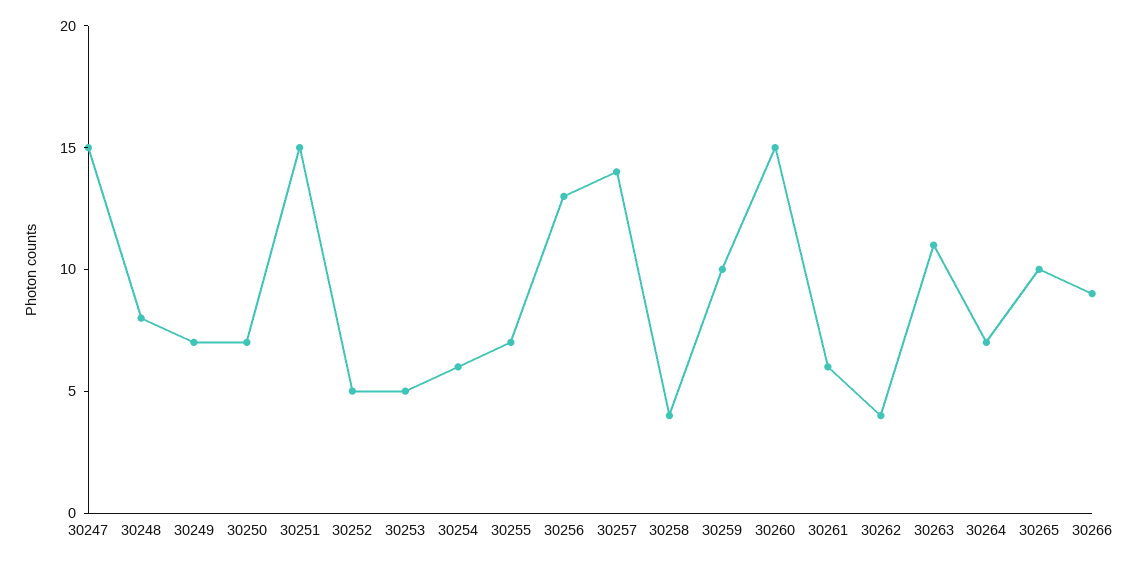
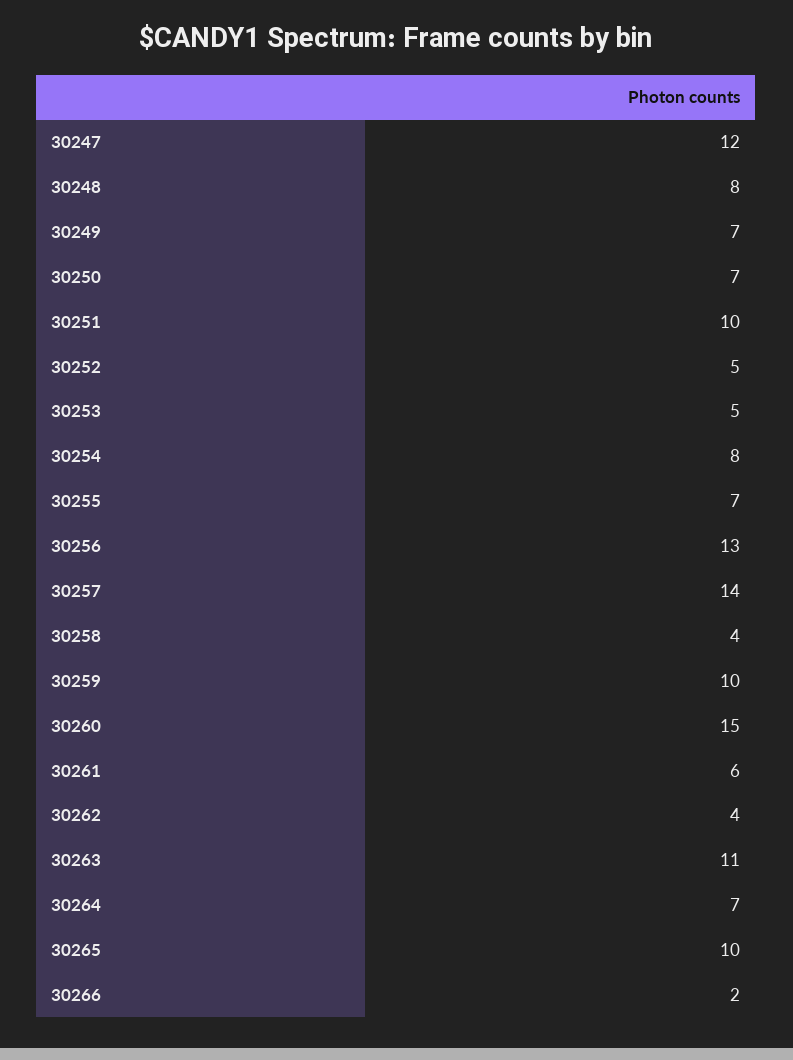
  {
-   "30247": 15,
+   "30247": 12,
    "30248": 8,
    "30249": 7,
    "30250": 7,
-   "30251": 15,
+   "30251": 10,
    "30252": 5,
    "30253": 5,
-   "30254": 6,
+   "30254": 8,
    "30255": 7,
    "30256": 13,
    "30257": 14,
    "30258": 4,
    "30259": 10,
    "30260": 15,
    "30261": 6,
    "30262": 4,
    "30263": 11,
    "30264": 7,
    "30265": 10,
-   "30266": 9
+   "30266": 2
  }

